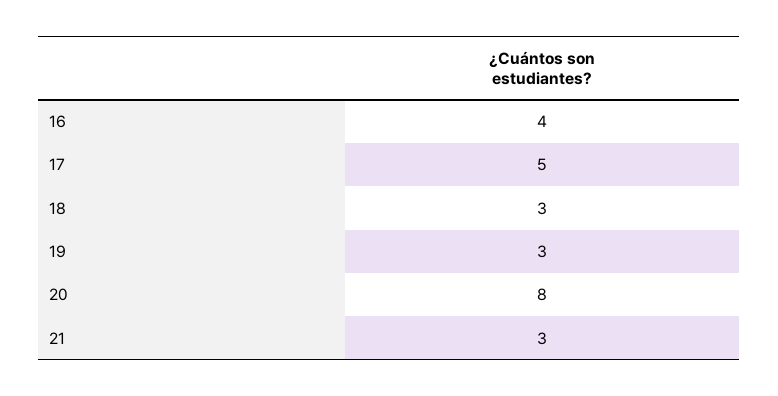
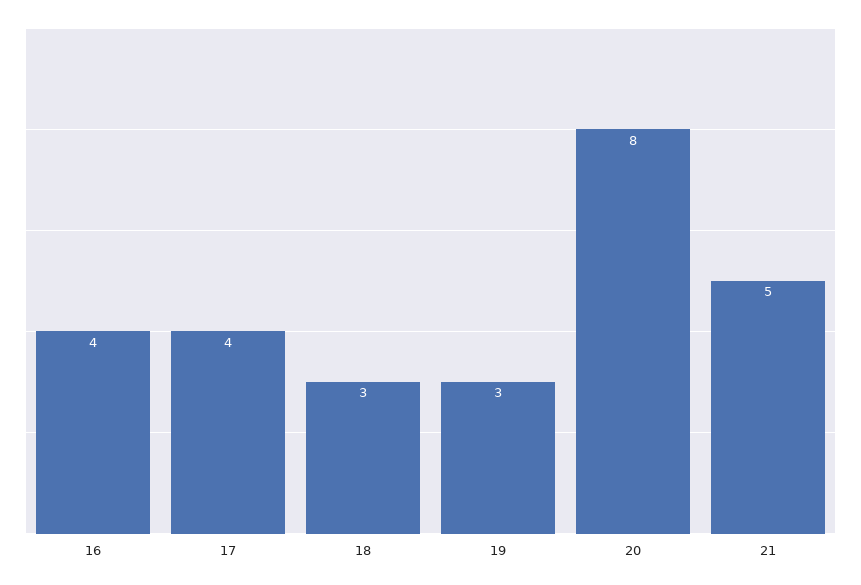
  {
    "16": 4,
-   "17": 5,
+   "17": 4,
    "18": 3,
    "19": 3,
    "20": 8,
-   "21": 3
+   "21": 5
  }

